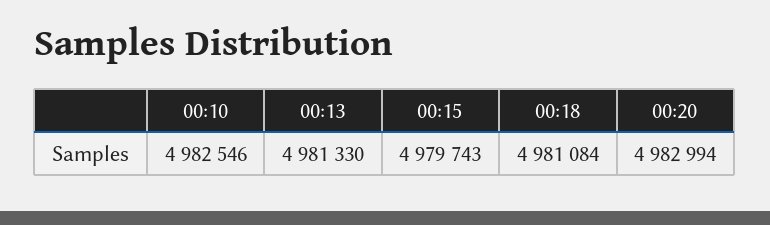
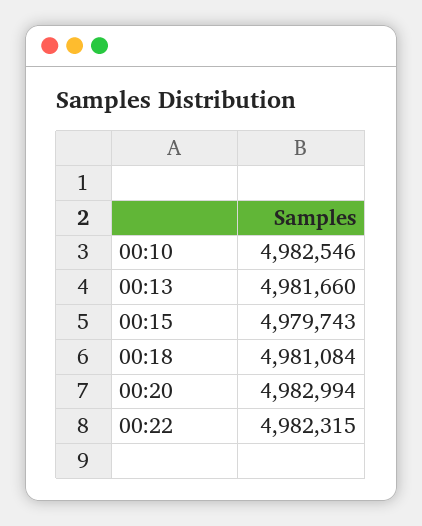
  {
    "00:10": 4982546,
-   "00:13": 4981330,
+   "00:13": 4981660,
    "00:15": 4979743,
    "00:18": 4981084,
-   "00:20": 4982994
+   "00:20": 4982994,
+   "00:22": 4982315
  }

